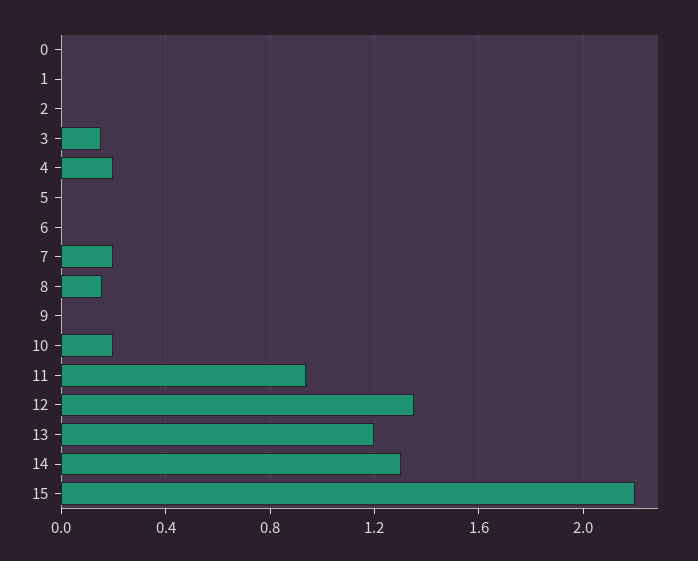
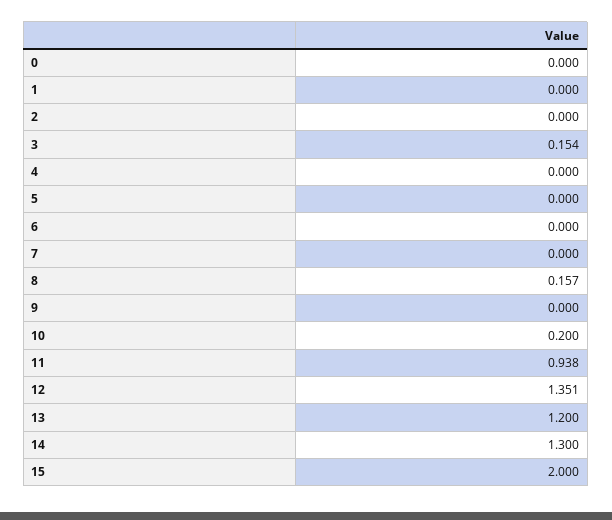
  {
    "0": 0,
    "1": 0,
    "2": 0,
    "3": 0.154,
-   "4": 0.2,
+   "4": 0,
    "5": 0,
    "6": 0,
-   "7": 0.2,
+   "7": 0,
    "8": 0.157,
    "9": 0,
    "10": 0.2,
    "11": 0.938,
    "12": 1.351,
    "13": 1.2,
    "14": 1.3,
-   "15": 2.2
+   "15": 2
  }

